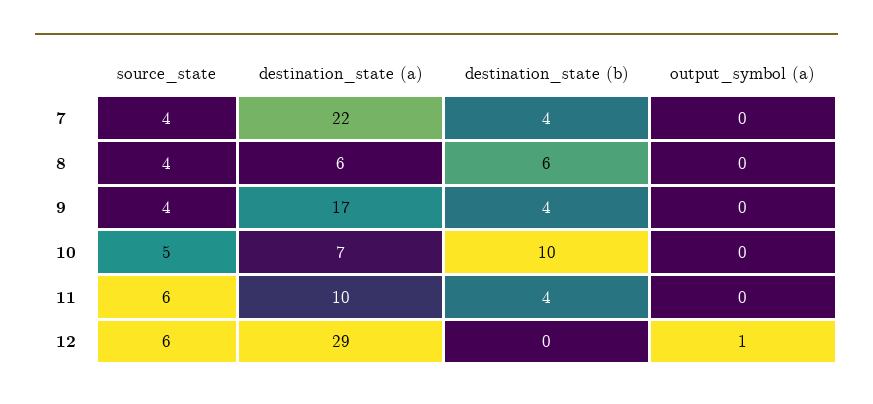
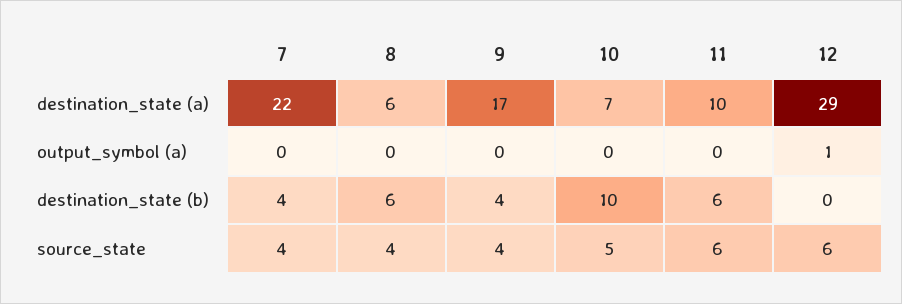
  {
    "source_state": {
      "7": 4,
      "8": 4,
      "9": 4,
      "10": 5,
      "11": 6,
      "12": 6
    },
    "destination_state (a)": {
      "7": 22,
      "8": 6,
      "9": 17,
      "10": 7,
      "11": 10,
      "12": 29
    },
    "destination_state (b)": {
      "7": 4,
      "8": 6,
      "9": 4,
      "10": 10,
-     "11": 4,
+     "11": 6,
      "12": 0
    },
    "output_symbol (a)": {
      "7": 0,
      "8": 0,
      "9": 0,
      "10": 0,
      "11": 0,
      "12": 1
    }
  }

